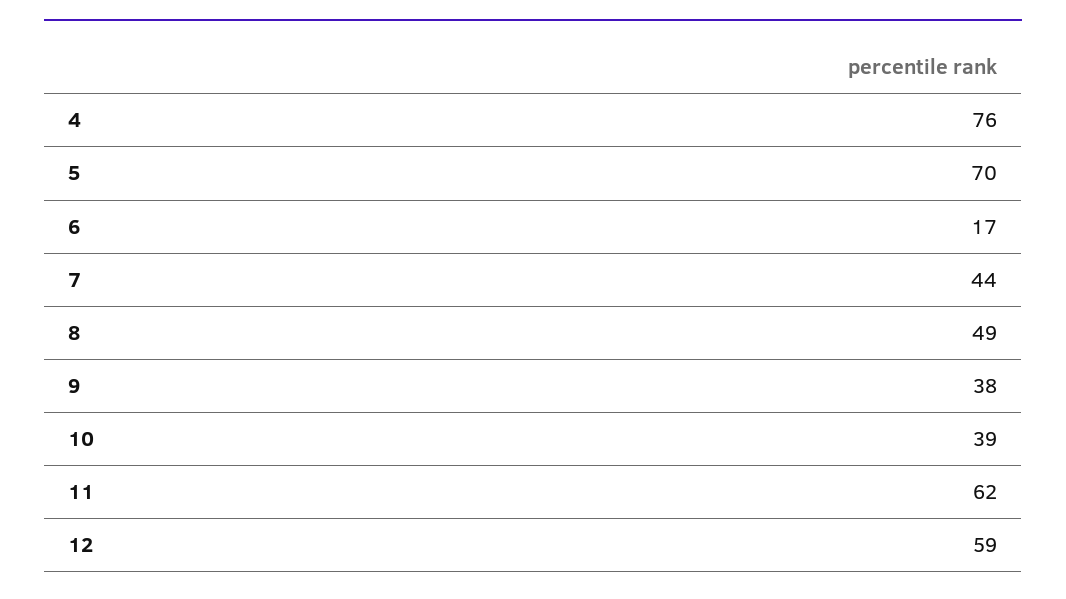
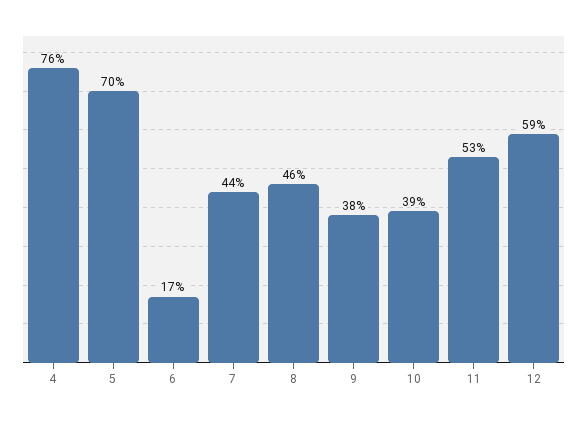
  {
    "4": 76,
    "5": 70,
    "6": 17,
    "7": 44,
-   "8": 49,
+   "8": 46,
    "9": 38,
    "10": 39,
-   "11": 62,
+   "11": 53,
    "12": 59
  }

